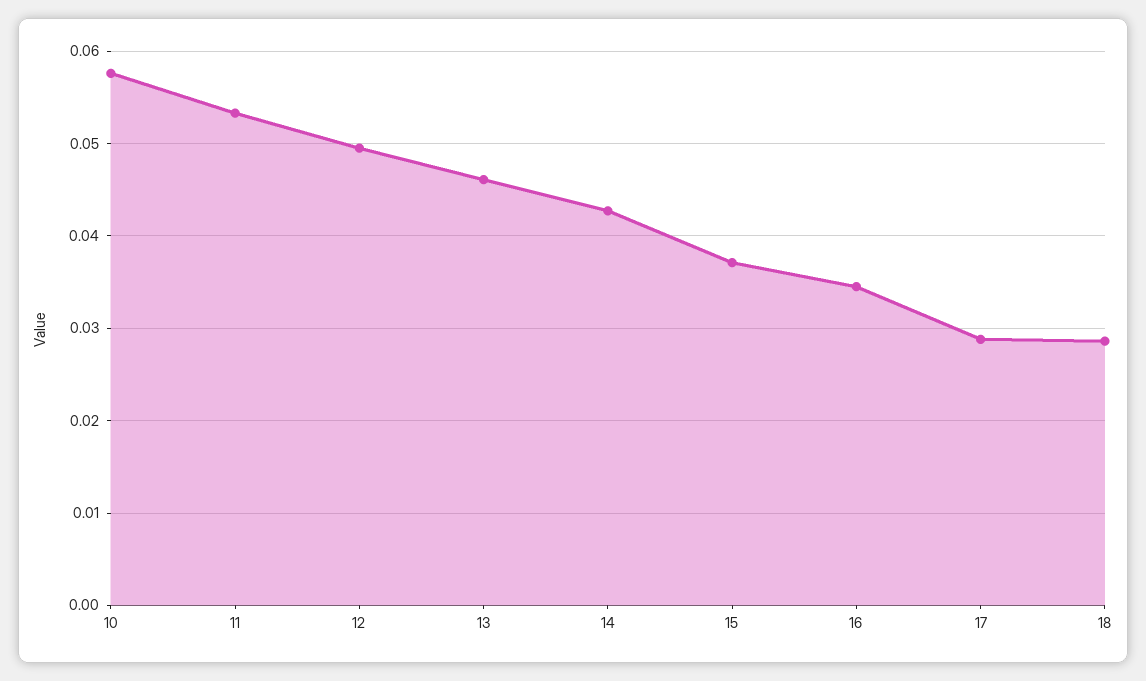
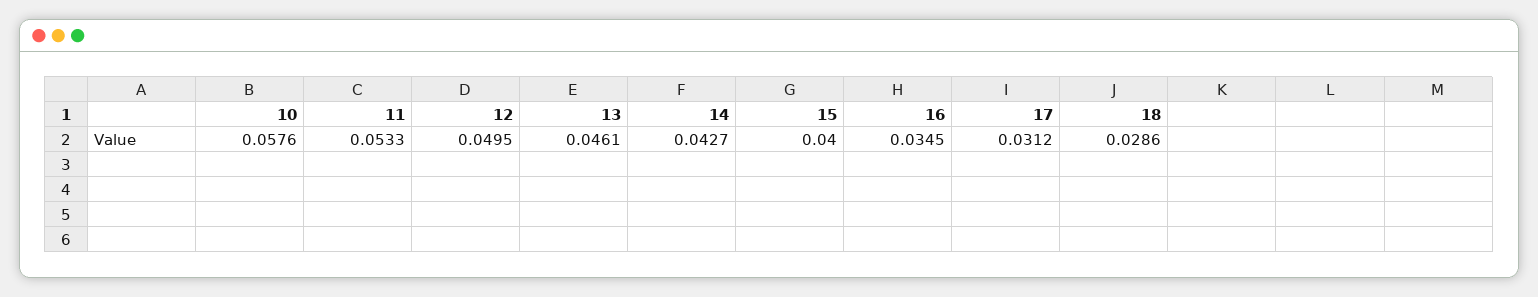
  {
    "10": 0.0576,
    "11": 0.0533,
    "12": 0.0495,
    "13": 0.0461,
    "14": 0.0427,
-   "15": 0.037,
+   "15": 0.04,
    "16": 0.0345,
-   "17": 0.029,
+   "17": 0.0312,
    "18": 0.0286
  }

